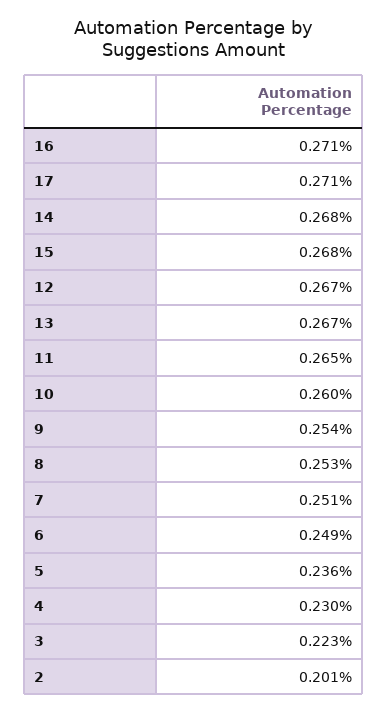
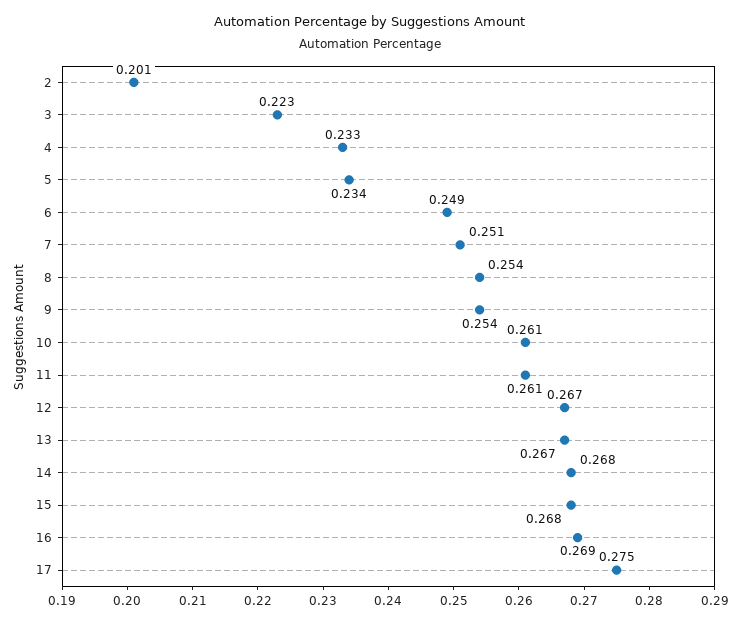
  {
-   "16": 0.271,
+   "16": 0.269,
-   "17": 0.271,
+   "17": 0.275,
    "14": 0.268,
    "15": 0.268,
    "12": 0.267,
    "13": 0.267,
-   "11": 0.265,
+   "11": 0.261,
-   "10": 0.26,
+   "10": 0.261,
    "9": 0.254,
-   "8": 0.253,
+   "8": 0.254,
    "7": 0.251,
    "6": 0.249,
-   "5": 0.236,
+   "5": 0.234,
-   "4": 0.23,
+   "4": 0.233,
    "3": 0.223,
    "2": 0.201
  }

